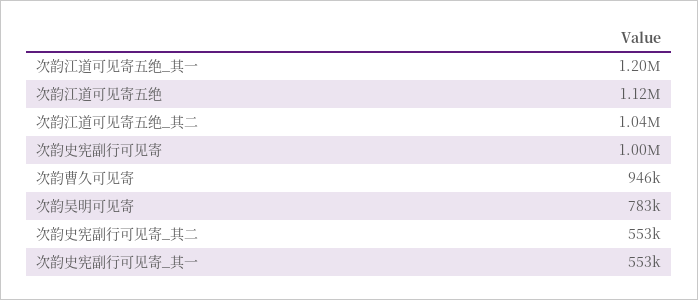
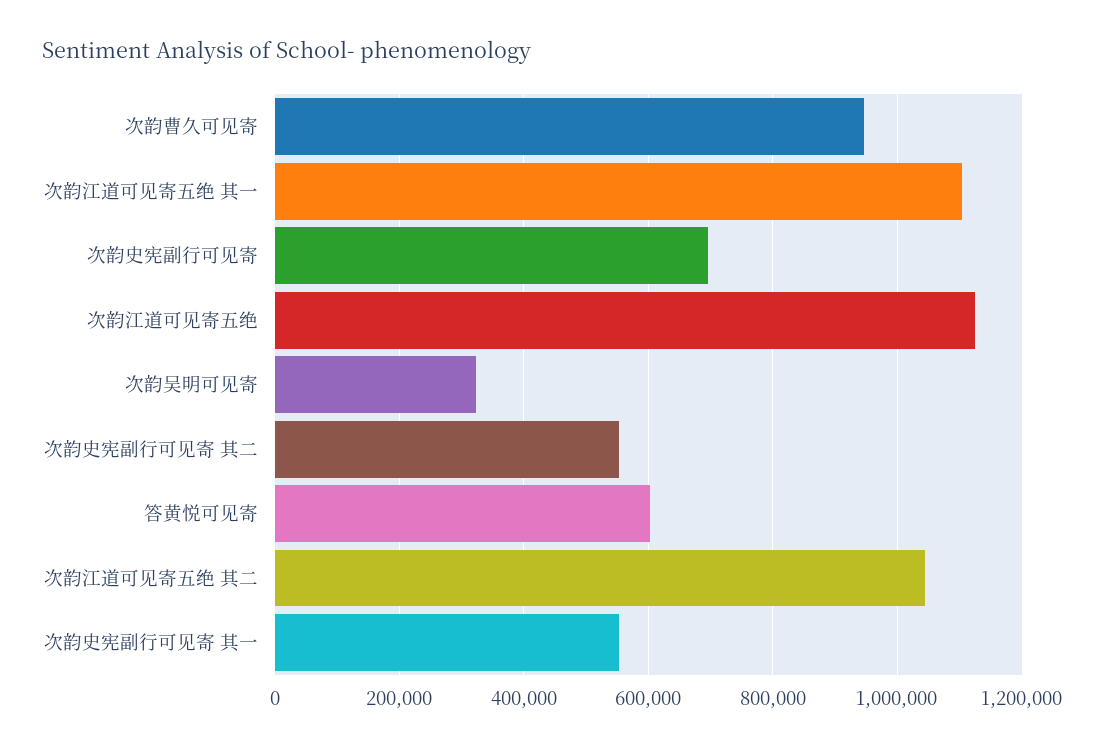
  {
-   "次韵江道可见寄五绝_其一": 1200000,
+   "次韵江道可见寄五绝_其一": 1100000,
    "次韵江道可见寄五绝": 1120000,
    "次韵江道可见寄五绝_其二": 1040000,
-   "次韵史宪副行可见寄": 1000000,
+   "次韵史宪副行可见寄": 700000,
    "次韵曹久可见寄": 946000,
-   "次韵吴明可见寄": 783000,
+   "次韵吴明可见寄": 320000,
    "次韵史宪副行可见寄_其二": 553000,
-   "次韵史宪副行可见寄_其一": 553000
+   "次韵史宪副行可见寄_其一": 553000,
+   "答黄悦可见寄": 600000
  }

